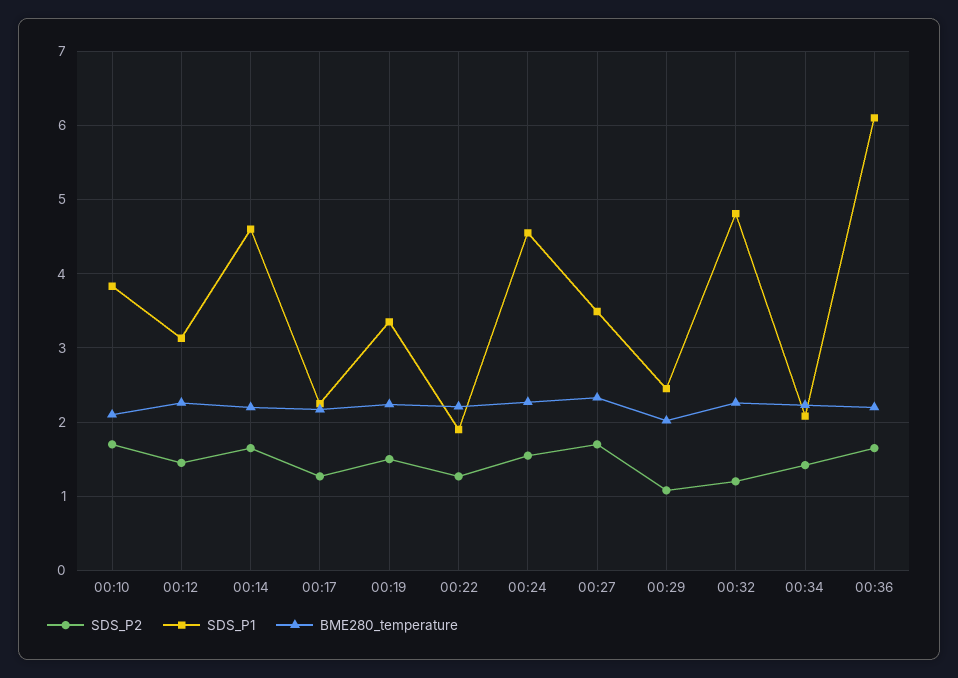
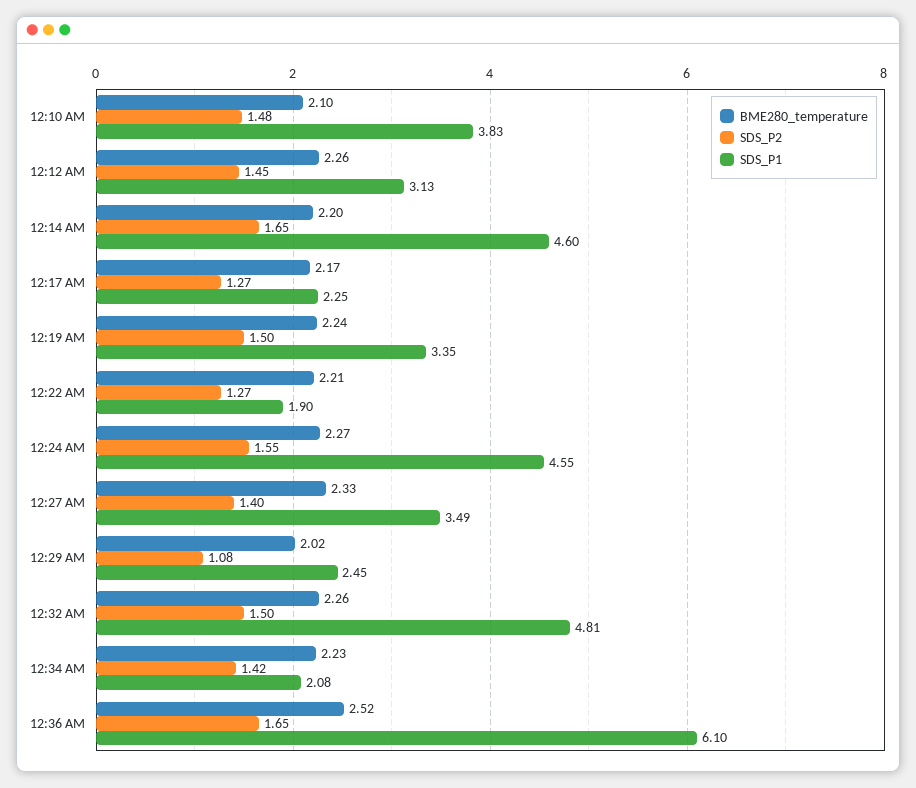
  {
    "SDS_P2": {
-     "00:10": 1.7,
+     "00:10": 1.48,
      "00:12": 1.45,
      "00:14": 1.65,
      "00:17": 1.27,
      "00:19": 1.5,
      "00:22": 1.27,
      "00:24": 1.55,
-     "00:27": 1.7,
+     "00:27": 1.4,
      "00:29": 1.08,
-     "00:32": 1.2,
+     "00:32": 1.5,
      "00:34": 1.42,
      "00:36": 1.65
    },
    "SDS_P1": {
      "00:10": 3.83,
      "00:12": 3.13,
      "00:14": 4.6,
      "00:17": 2.25,
      "00:19": 3.35,
      "00:22": 1.9,
      "00:24": 4.55,
      "00:27": 3.49,
      "00:29": 2.45,
      "00:32": 4.81,
      "00:34": 2.08,
      "00:36": 6.1
    },
    "BME280_temperature": {
      "00:10": 2.1,
      "00:12": 2.26,
      "00:14": 2.2,
      "00:17": 2.17,
      "00:19": 2.24,
      "00:22": 2.21,
      "00:24": 2.27,
      "00:27": 2.33,
      "00:29": 2.02,
      "00:32": 2.26,
      "00:34": 2.23,
-     "00:36": 2.2
+     "00:36": 2.52
    }
  }

